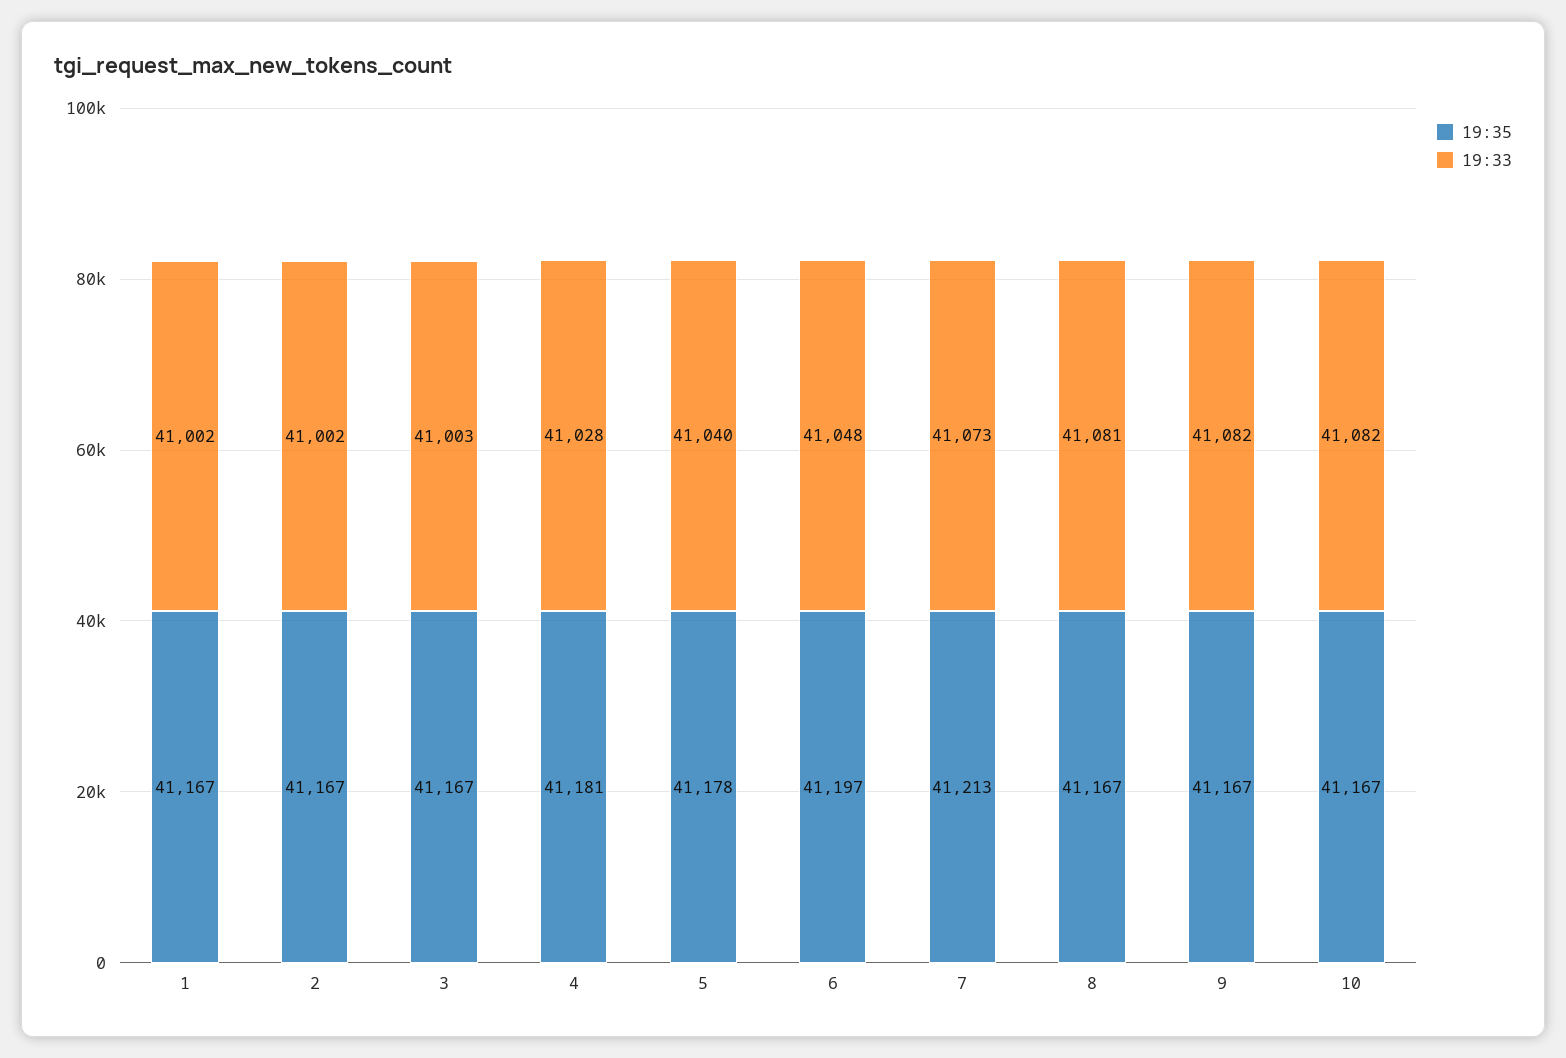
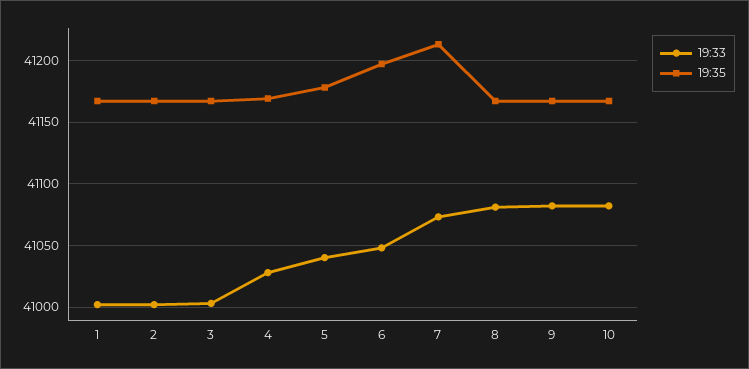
  {
    "19:35": {
      "1": 41167,
      "2": 41167,
      "3": 41167,
-     "4": 41181,
+     "4": 41170,
      "5": 41178,
      "6": 41197,
      "7": 41213,
      "8": 41167,
      "9": 41167,
      "10": 41167
    },
    "19:33": {
      "1": 41002,
      "2": 41002,
      "3": 41003,
      "4": 41028,
      "5": 41040,
      "6": 41048,
      "7": 41073,
      "8": 41081,
      "9": 41082,
      "10": 41082
    }
  }

